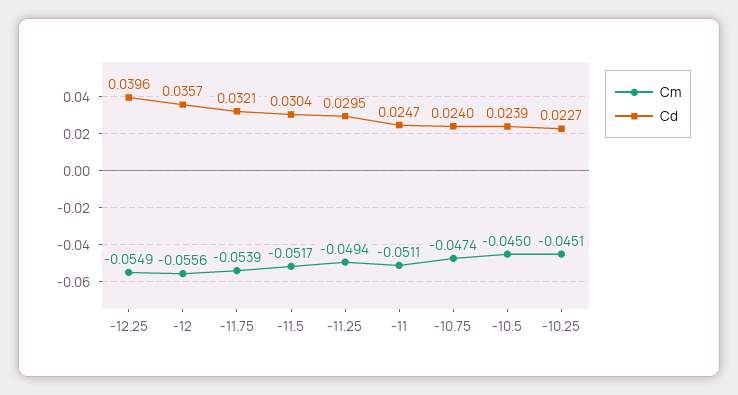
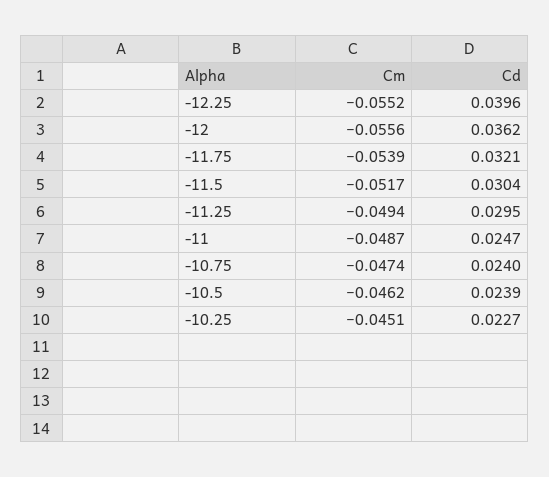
  {
    "Cm": {
-     "-12.25": -0.0549,
+     "-12.25": -0.0552,
      "-12": -0.0556,
      "-11.75": -0.0539,
      "-11.5": -0.0517,
      "-11.25": -0.0494,
-     "-11": -0.0511,
+     "-11": -0.0487,
      "-10.75": -0.0474,
-     "-10.5": -0.045,
+     "-10.5": -0.0462,
      "-10.25": -0.0451
    },
    "Cd": {
      "-12.25": 0.0396,
-     "-12": 0.0357,
+     "-12": 0.0362,
      "-11.75": 0.0321,
      "-11.5": 0.0304,
      "-11.25": 0.0295,
      "-11": 0.0247,
      "-10.75": 0.024,
      "-10.5": 0.0239,
      "-10.25": 0.0227
    }
  }

